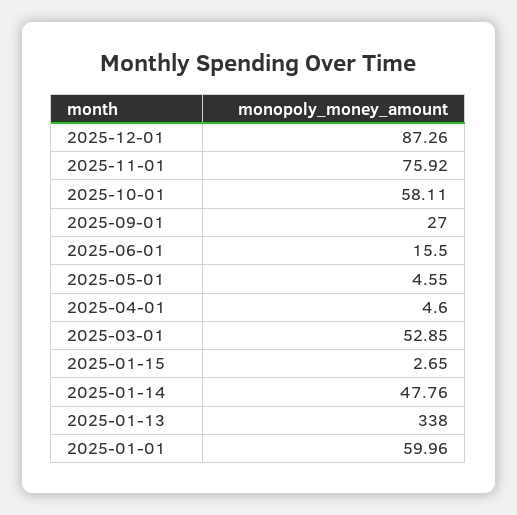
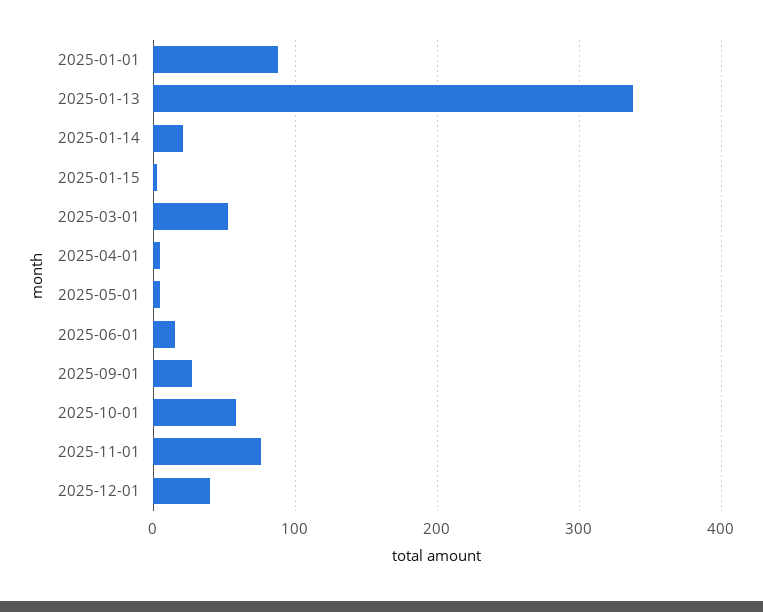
  {
-   "2025-12-01": 87.26,
+   "2025-12-01": 40,
    "2025-11-01": 75.92,
    "2025-10-01": 58.11,
    "2025-09-01": 27,
    "2025-06-01": 15.5,
    "2025-05-01": 4.55,
    "2025-04-01": 4.6,
    "2025-03-01": 52.85,
    "2025-01-15": 2.65,
-   "2025-01-14": 47.76,
+   "2025-01-14": 20,
    "2025-01-13": 338,
-   "2025-01-01": 59.96
+   "2025-01-01": 90
  }

